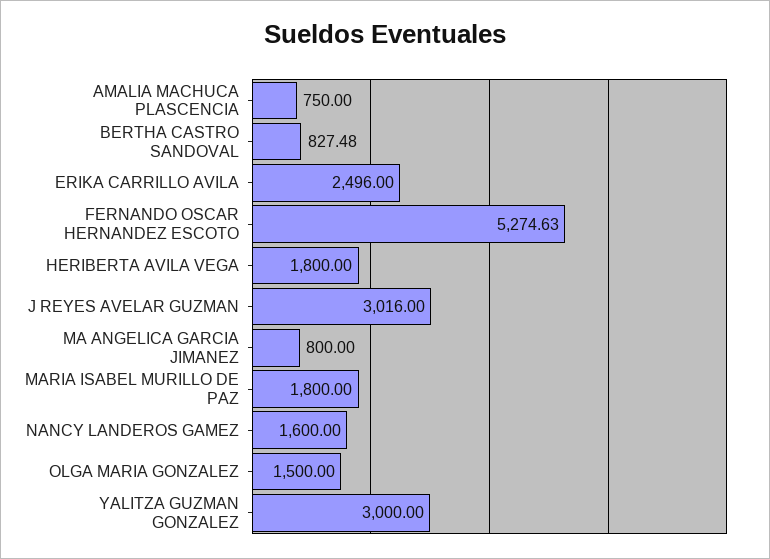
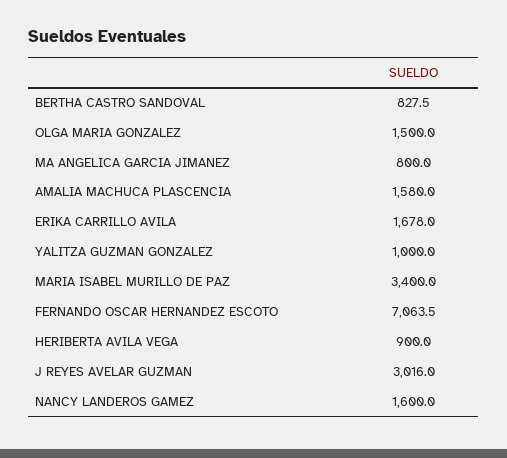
  {
-   "AMALIA MACHUCA PLASCENCIA": 750,
+   "AMALIA MACHUCA PLASCENCIA": 1580,
    "BERTHA CASTRO SANDOVAL": 827.48,
-   "ERIKA CARRILLO AVILA": 2496,
+   "ERIKA CARRILLO AVILA": 1678,
-   "FERNANDO OSCAR HERNANDEZ ESCOTO": 5274.63,
+   "FERNANDO OSCAR HERNANDEZ ESCOTO": 7063.5,
-   "HERIBERTA AVILA VEGA": 1800,
+   "HERIBERTA AVILA VEGA": 900,
    "J REYES AVELAR GUZMAN": 3016,
    "MA ANGELICA GARCIA JIMANEZ": 800,
-   "MARIA ISABEL MURILLO DE PAZ": 1800,
+   "MARIA ISABEL MURILLO DE PAZ": 3400,
    "NANCY LANDEROS GAMEZ": 1600,
    "OLGA MARIA GONZALEZ": 1500,
-   "YALITZA GUZMAN GONZALEZ": 3000
+   "YALITZA GUZMAN GONZALEZ": 1000
  }

